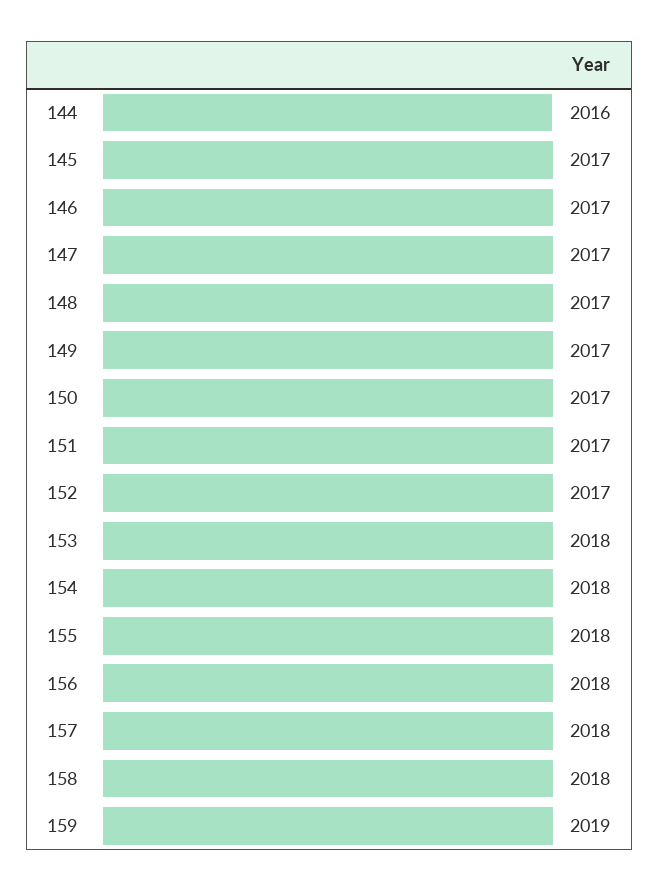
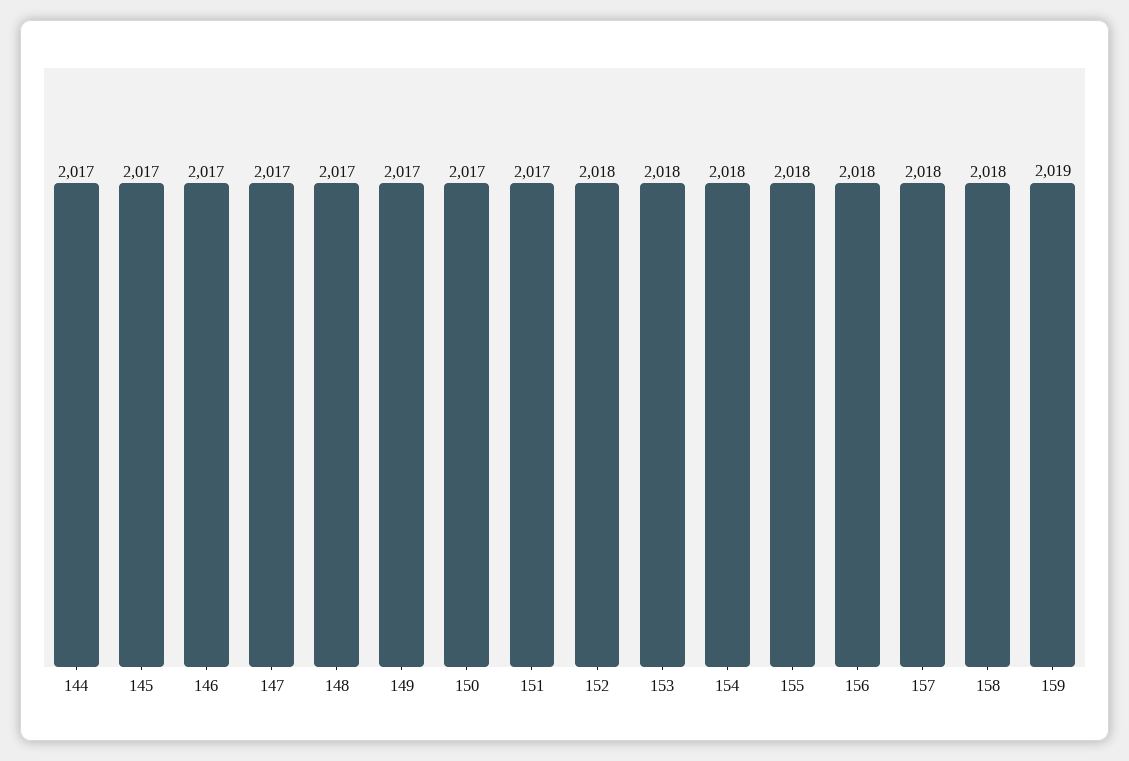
  {
-   "144": 2016,
+   "144": 2017,
    "145": 2017,
    "146": 2017,
    "147": 2017,
    "148": 2017,
    "149": 2017,
    "150": 2017,
    "151": 2017,
-   "152": 2017,
+   "152": 2018,
    "153": 2018,
    "154": 2018,
    "155": 2018,
    "156": 2018,
    "157": 2018,
    "158": 2018,
    "159": 2019
  }

